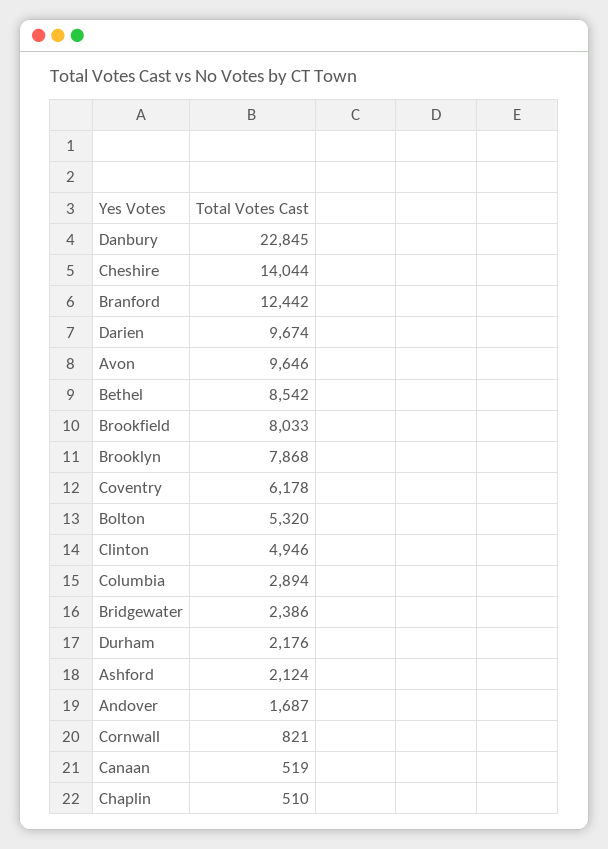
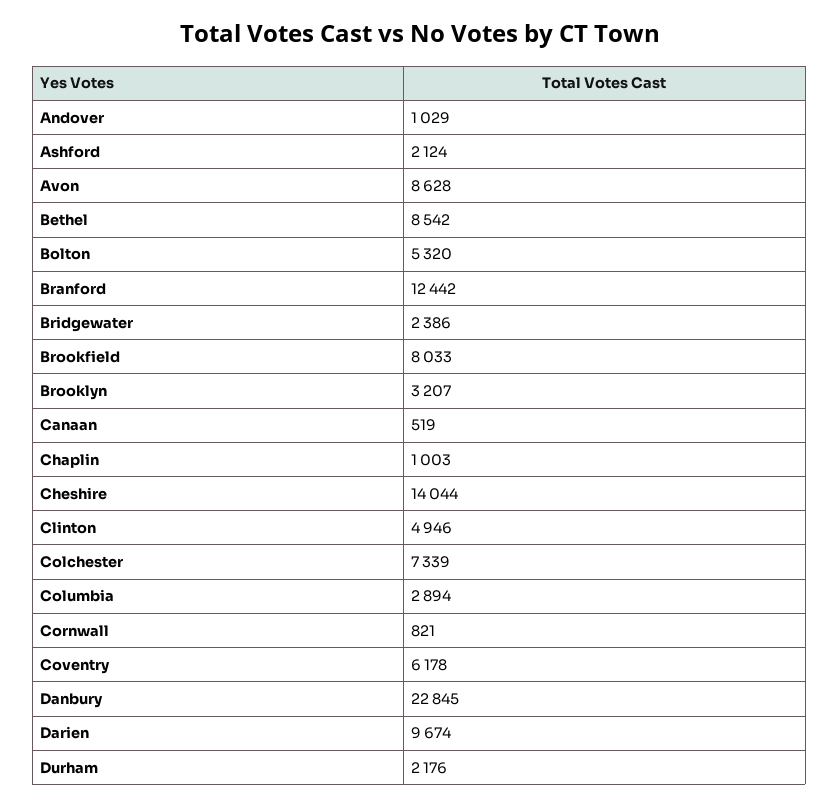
  {
    "Danbury": 22845,
    "Cheshire": 14044,
    "Branford": 12442,
    "Darien": 9674,
-   "Avon": 9646,
+   "Avon": 8628,
    "Bethel": 8542,
    "Brookfield": 8033,
-   "Brooklyn": 7868,
+   "Brooklyn": 3207,
    "Coventry": 6178,
    "Bolton": 5320,
    "Clinton": 4946,
    "Columbia": 2894,
    "Bridgewater": 2386,
    "Durham": 2176,
    "Ashford": 2124,
-   "Andover": 1687,
+   "Andover": 1029,
    "Cornwall": 821,
    "Canaan": 519,
-   "Chaplin": 510
+   "Chaplin": 1003,
+   "Colchester": 7339
  }

